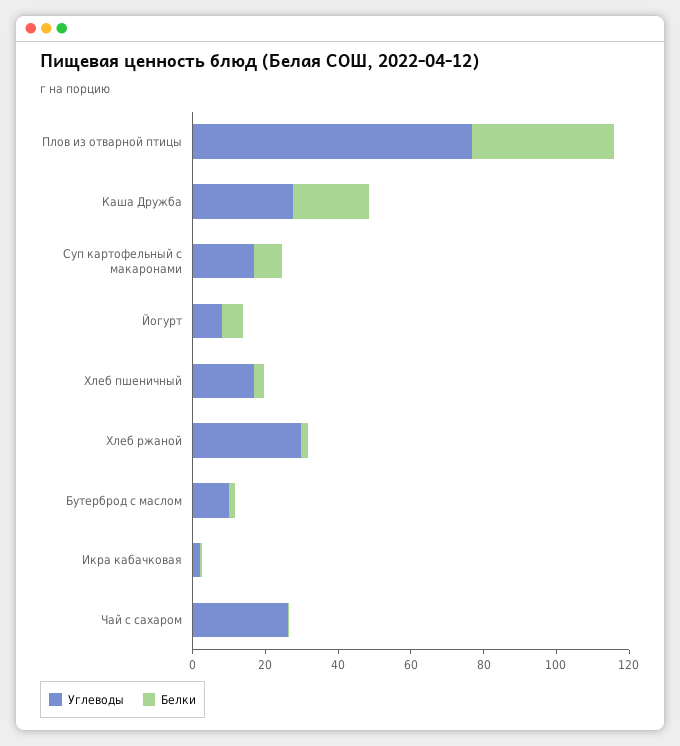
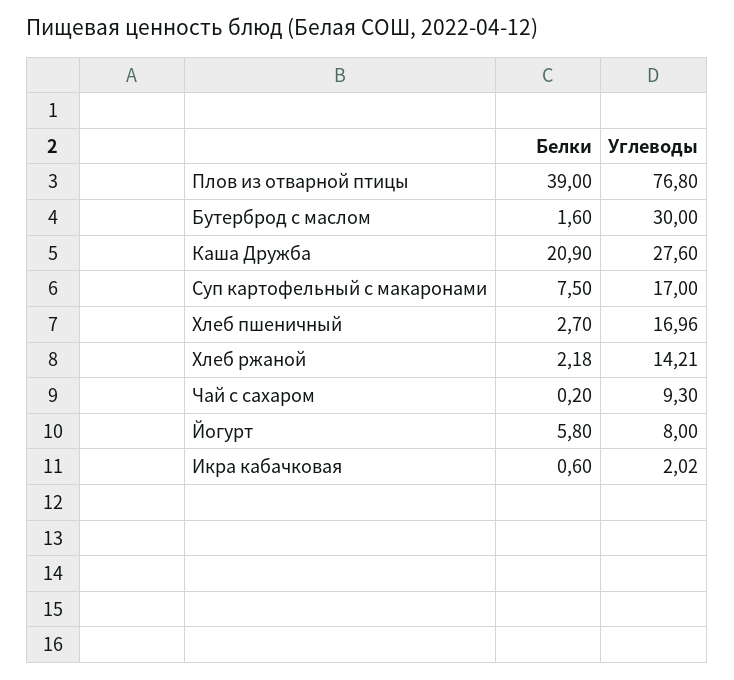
  {
    "Углеводы": {
      "Плов из отварной птицы": 76.8,
      "Каша Дружба": 27.6,
      "Суп картофельный с макаронами": 17,
      "Йогурт": 8,
      "Хлеб пшеничный": 16.96,
-     "Хлеб ржаной": 30,
+     "Хлеб ржаной": 14.21,
-     "Бутерброд с маслом": 10,
+     "Бутерброд с маслом": 30,
      "Икра кабачковая": 2.02,
-     "Чай с сахаром": 25
+     "Чай с сахаром": 9.3
    },
    "Белки": {
      "Плов из отварной птицы": 39,
      "Каша Дружба": 20.9,
      "Суп картофельный с макаронами": 7.5,
      "Йогурт": 5.8,
      "Хлеб пшеничный": 2.7,
      "Хлеб ржаной": 2.18,
      "Бутерброд с маслом": 1.6,
      "Икра кабачковая": 0.6,
      "Чай с сахаром": 0.2
    }
  }

